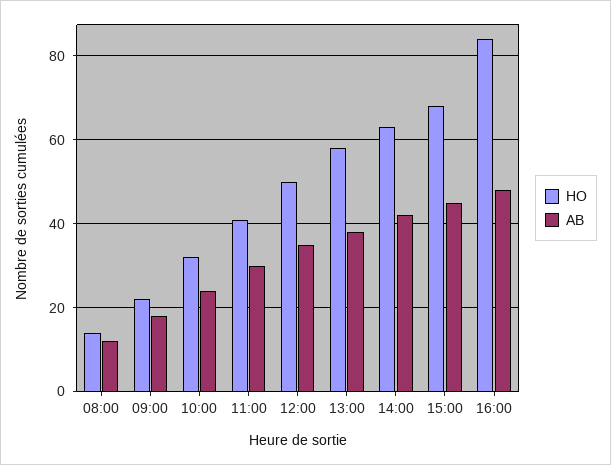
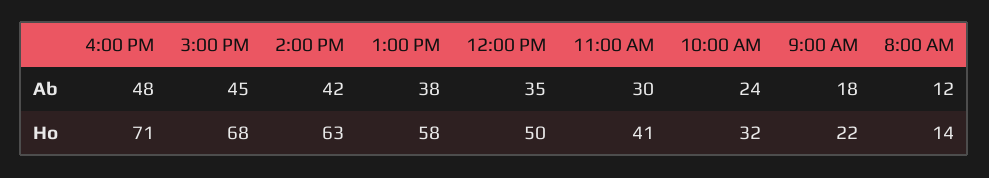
  {
    "HO": {
      "08:00": 14,
      "09:00": 22,
      "10:00": 32,
      "11:00": 41,
      "12:00": 50,
      "13:00": 58,
      "14:00": 63,
      "15:00": 68,
-     "16:00": 85
+     "16:00": 71
    },
    "AB": {
      "08:00": 12,
      "09:00": 18,
      "10:00": 24,
      "11:00": 30,
      "12:00": 35,
      "13:00": 38,
      "14:00": 42,
      "15:00": 45,
      "16:00": 48
    }
  }

